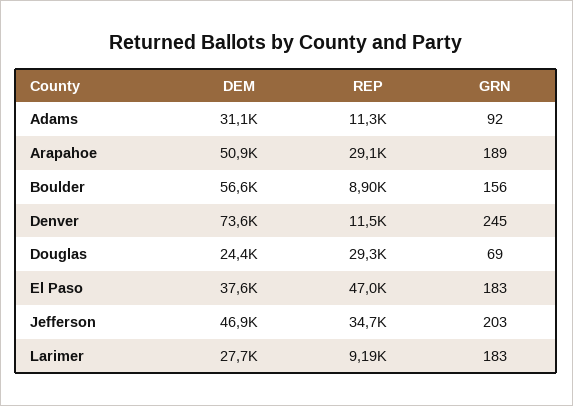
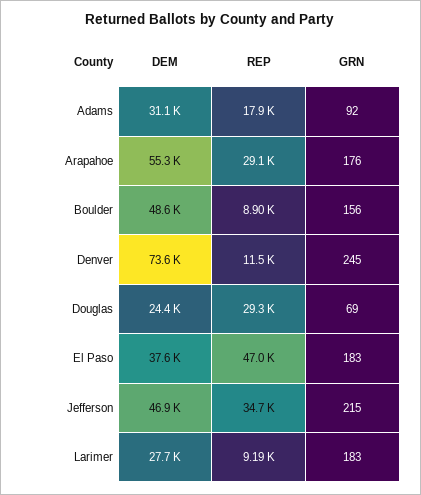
  {
    "DEM": {
      "Adams": 31100,
-     "Arapahoe": 50900,
+     "Arapahoe": 55300,
-     "Boulder": 56600,
+     "Boulder": 48600,
      "Denver": 73600,
      "Douglas": 24400,
      "El Paso": 37600,
      "Jefferson": 46900,
      "Larimer": 27700
    },
    "REP": {
-     "Adams": 11300,
+     "Adams": 17900,
      "Arapahoe": 29100,
      "Boulder": 8900,
      "Denver": 11500,
      "Douglas": 29300,
      "El Paso": 47000,
      "Jefferson": 34700,
      "Larimer": 9190
    },
    "GRN": {
      "Adams": 92,
-     "Arapahoe": 189,
+     "Arapahoe": 176,
      "Boulder": 156,
      "Denver": 245,
      "Douglas": 69,
      "El Paso": 183,
-     "Jefferson": 203,
+     "Jefferson": 215,
      "Larimer": 183
    }
  }

